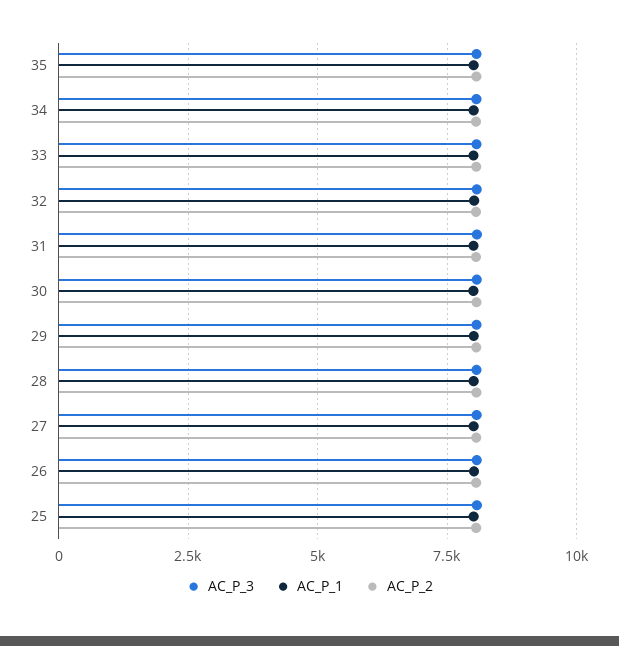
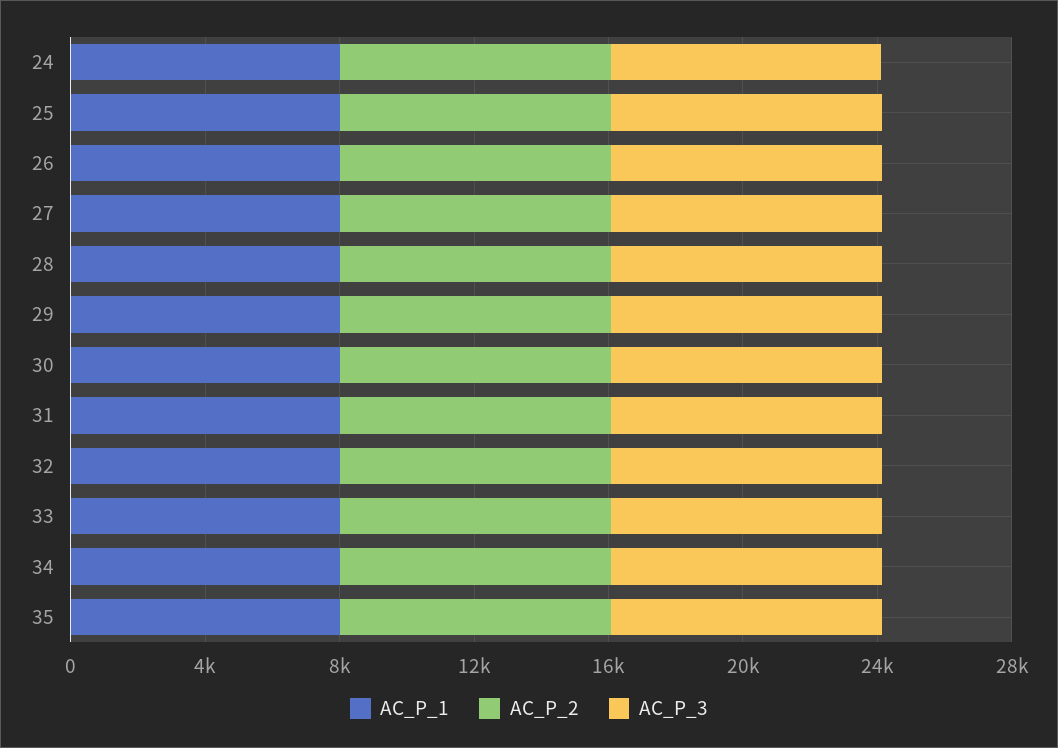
  {
    "AC_P_3": {
      "35": 8000,
      "34": 8000,
      "33": 8000,
      "32": 8000,
      "31": 8000,
      "30": 8000,
      "29": 8000,
      "28": 8000,
      "27": 8000,
      "26": 8000,
-     "25": 8000
+     "25": 8000,
+     "24": 8000
    },
    "AC_P_1": {
      "35": 8000,
      "34": 8000,
      "33": 8000,
      "32": 8000,
      "31": 8000,
      "30": 8000,
      "29": 8000,
      "28": 8000,
      "27": 8000,
      "26": 8000,
-     "25": 8000
+     "25": 8000,
+     "24": 8000
    },
    "AC_P_2": {
      "35": 8000,
      "34": 8000,
      "33": 8000,
      "32": 8000,
      "31": 8000,
      "30": 8000,
      "29": 8000,
      "28": 8000,
      "27": 8000,
      "26": 8000,
-     "25": 8000
+     "25": 8000,
+     "24": 8000
    }
  }

